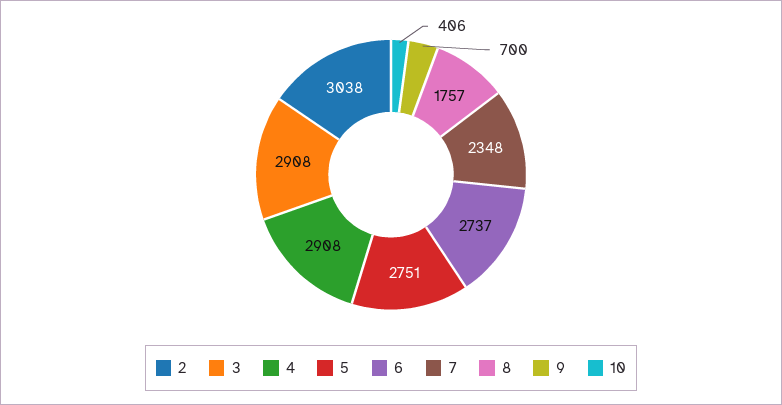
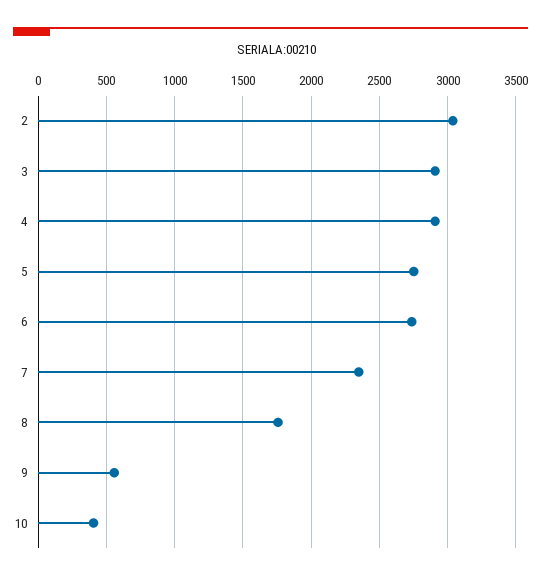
  {
    "2": 3038,
    "3": 2908,
    "4": 2908,
    "5": 2751,
    "6": 2737,
    "7": 2348,
    "8": 1757,
-   "9": 700,
+   "9": 550,
    "10": 406
  }

